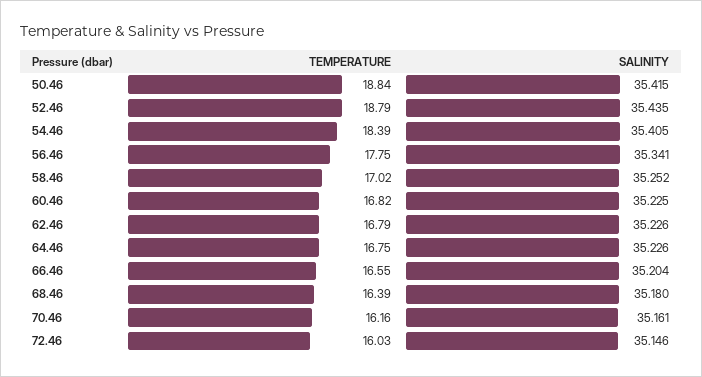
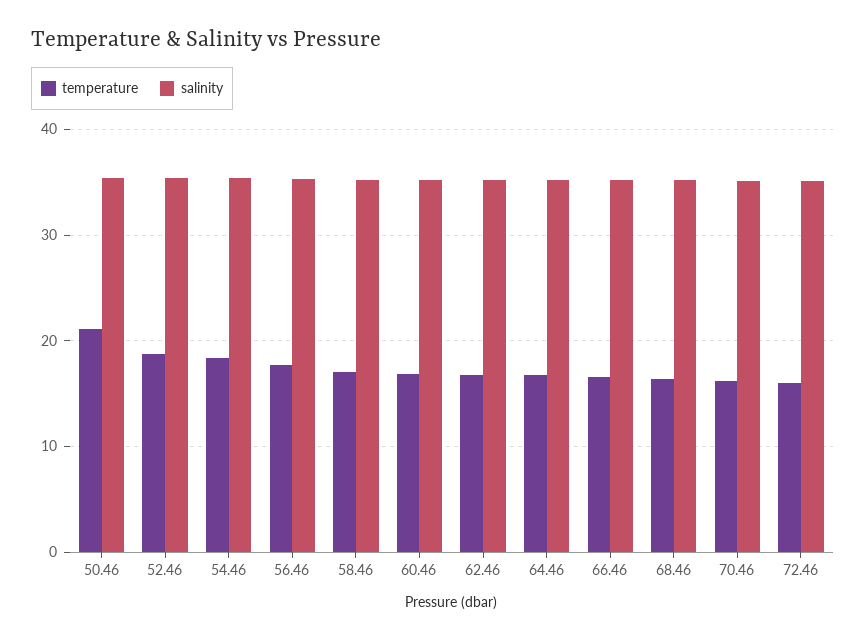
  {
    "TEMPERATURE": {
-     "50.46": 18.84,
+     "50.46": 21,
      "52.46": 18.79,
      "54.46": 18.39,
      "56.46": 17.75,
      "58.46": 17.02,
      "60.46": 16.82,
      "62.46": 16.79,
      "64.46": 16.75,
      "66.46": 16.55,
      "68.46": 16.39,
      "70.46": 16.16,
      "72.46": 16.03
    },
    "SALINITY": {
      "50.46": 35.415,
      "52.46": 35.435,
      "54.46": 35.405,
      "56.46": 35.341,
      "58.46": 35.252,
      "60.46": 35.225,
      "62.46": 35.226,
      "64.46": 35.226,
      "66.46": 35.204,
      "68.46": 35.18,
      "70.46": 35.161,
      "72.46": 35.146
    }
  }

